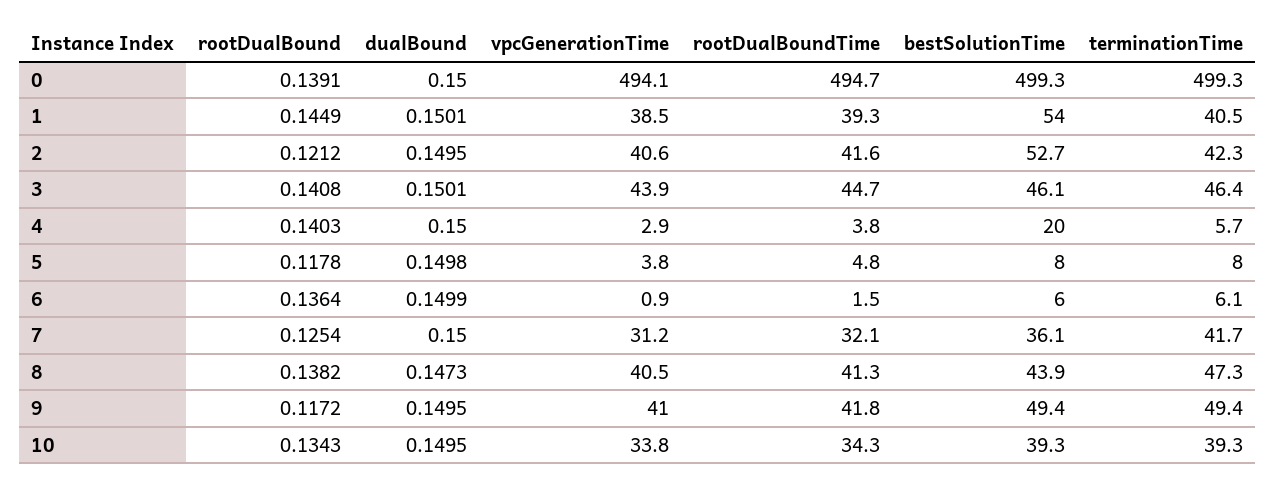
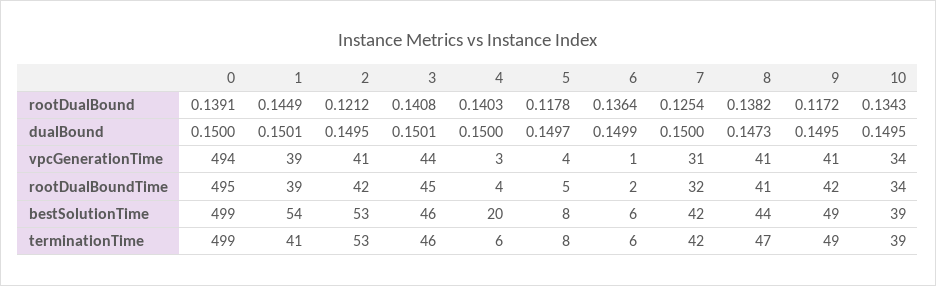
  {
    "rootDualBound": {
      "0": 0.1391,
      "1": 0.1449,
      "2": 0.1212,
      "3": 0.1408,
      "4": 0.1403,
      "5": 0.1178,
      "6": 0.1364,
      "7": 0.1254,
      "8": 0.1382,
      "9": 0.1172,
      "10": 0.1343
    },
    "dualBound": {
      "0": 0.15,
      "1": 0.1501,
      "2": 0.1495,
      "3": 0.1501,
      "4": 0.15,
-     "5": 0.1498,
+     "5": 0.1497,
      "6": 0.1499,
      "7": 0.15,
      "8": 0.1473,
      "9": 0.1495,
      "10": 0.1495
    },
    "vpcGenerationTime": {
      "0": 494.1,
      "1": 38.5,
      "2": 40.6,
      "3": 43.9,
      "4": 2.9,
      "5": 3.8,
      "6": 0.9,
      "7": 31.2,
      "8": 40.5,
      "9": 41,
      "10": 33.8
    },
    "rootDualBoundTime": {
      "0": 494.7,
      "1": 39.3,
      "2": 41.6,
      "3": 44.7,
      "4": 3.8,
      "5": 4.8,
      "6": 1.5,
      "7": 32.1,
      "8": 41.3,
      "9": 41.8,
      "10": 34.3
    },
    "bestSolutionTime": {
      "0": 499.3,
      "1": 54,
      "2": 52.7,
      "3": 46.1,
      "4": 20,
      "5": 8,
      "6": 6,
-     "7": 36.1,
+     "7": 42,
      "8": 43.9,
      "9": 49.4,
      "10": 39.3
    },
    "terminationTime": {
      "0": 499.3,
      "1": 40.5,
-     "2": 42.3,
+     "2": 53,
      "3": 46.4,
      "4": 5.7,
      "5": 8,
      "6": 6.1,
      "7": 41.7,
      "8": 47.3,
      "9": 49.4,
      "10": 39.3
    }
  }

